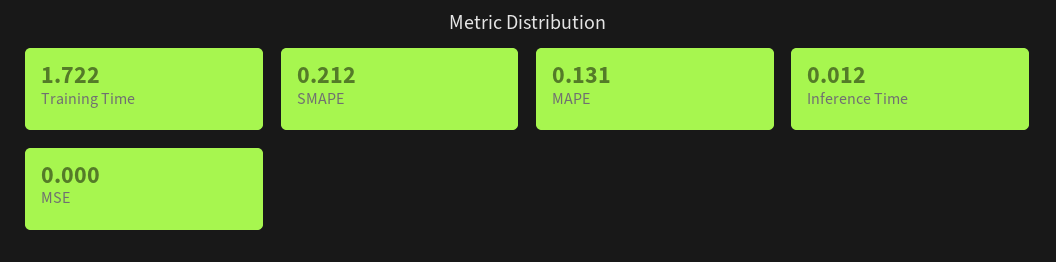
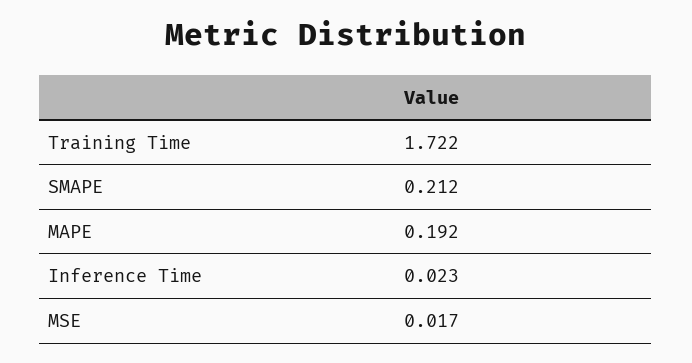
  {
    "Training Time": 1.722,
    "SMAPE": 0.212,
-   "MAPE": 0.131,
+   "MAPE": 0.192,
-   "Inference Time": 0.012,
+   "Inference Time": 0.023,
-   "MSE": 0
+   "MSE": 0.017
  }

